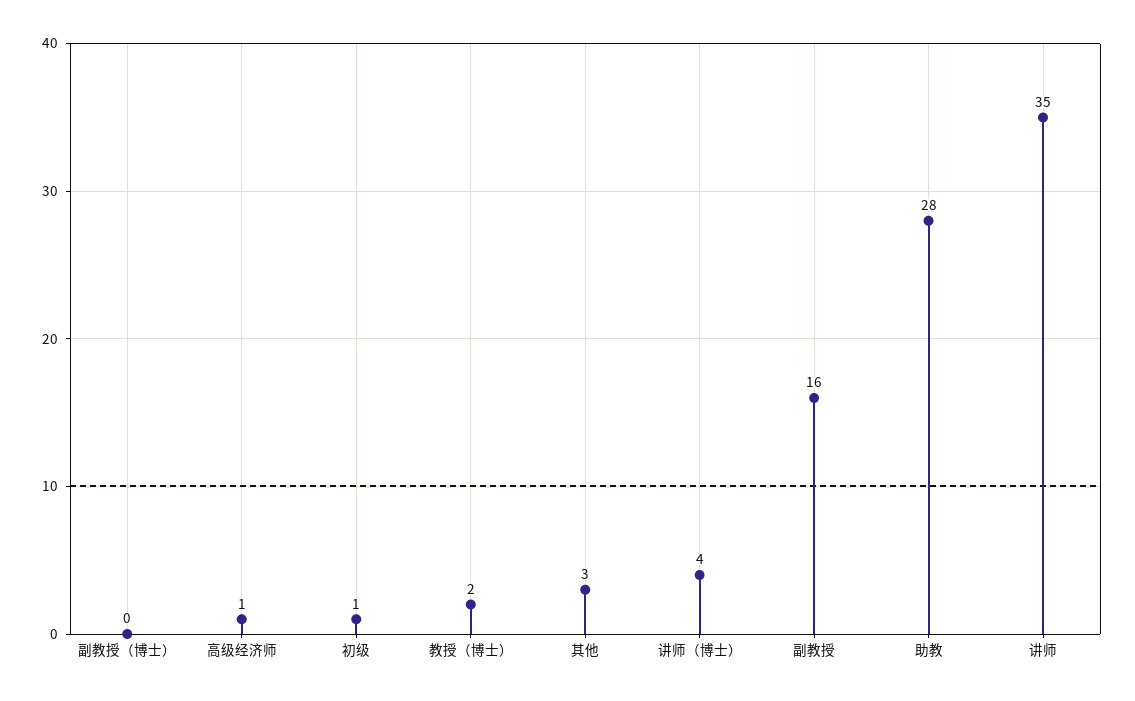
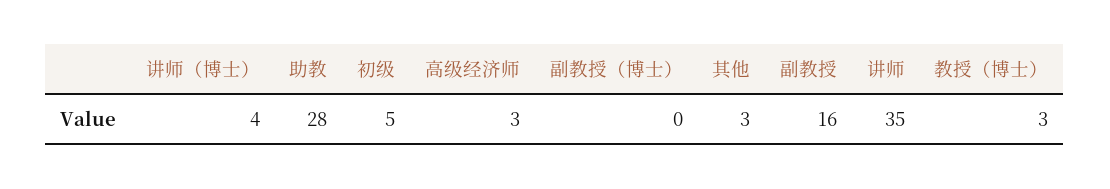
  {
    "副教授（博士）": 0,
-   "高级经济师": 1,
+   "高级经济师": 3,
-   "初级": 1,
+   "初级": 5,
-   "教授（博士）": 2,
+   "教授（博士）": 3,
    "其他": 3,
    "讲师（博士）": 4,
    "副教授": 16,
    "助教": 28,
    "讲师": 35
  }

